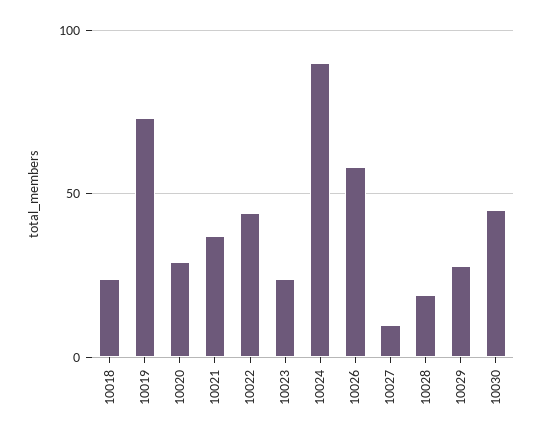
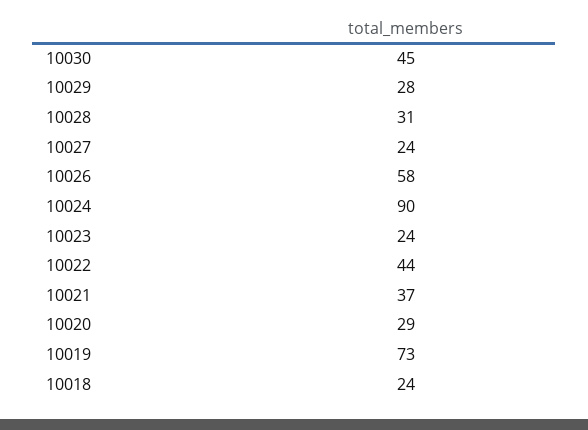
  {
    "10018": 24,
    "10019": 73,
    "10020": 29,
    "10021": 37,
    "10022": 44,
    "10023": 24,
    "10024": 90,
    "10026": 58,
-   "10027": 10,
+   "10027": 24,
-   "10028": 20,
+   "10028": 31,
    "10029": 28,
    "10030": 45
  }

